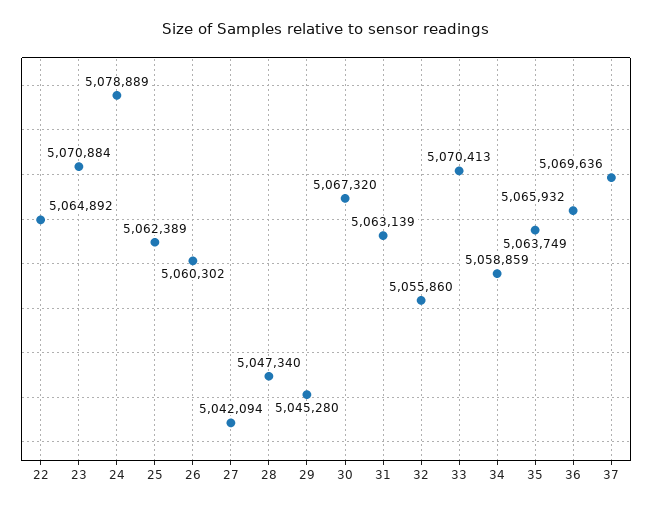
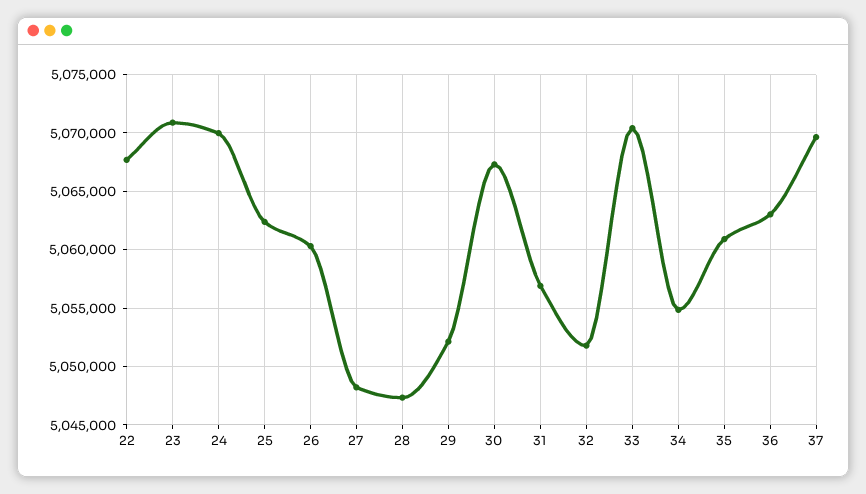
  {
-   "22": 5064892,
+   "22": 5068000,
    "23": 5070884,
-   "24": 5078889,
+   "24": 5070000,
    "25": 5062389,
    "26": 5060302,
-   "27": 5042094,
+   "27": 5048000,
    "28": 5047340,
-   "29": 5045280,
+   "29": 5052000,
    "30": 5067320,
-   "31": 5063139,
+   "31": 5057000,
-   "32": 5055860,
+   "32": 5052000,
    "33": 5070413,
-   "34": 5058859,
+   "34": 5055000,
-   "35": 5063749,
+   "35": 5061000,
-   "36": 5065932,
+   "36": 5063000,
    "37": 5069636
  }

